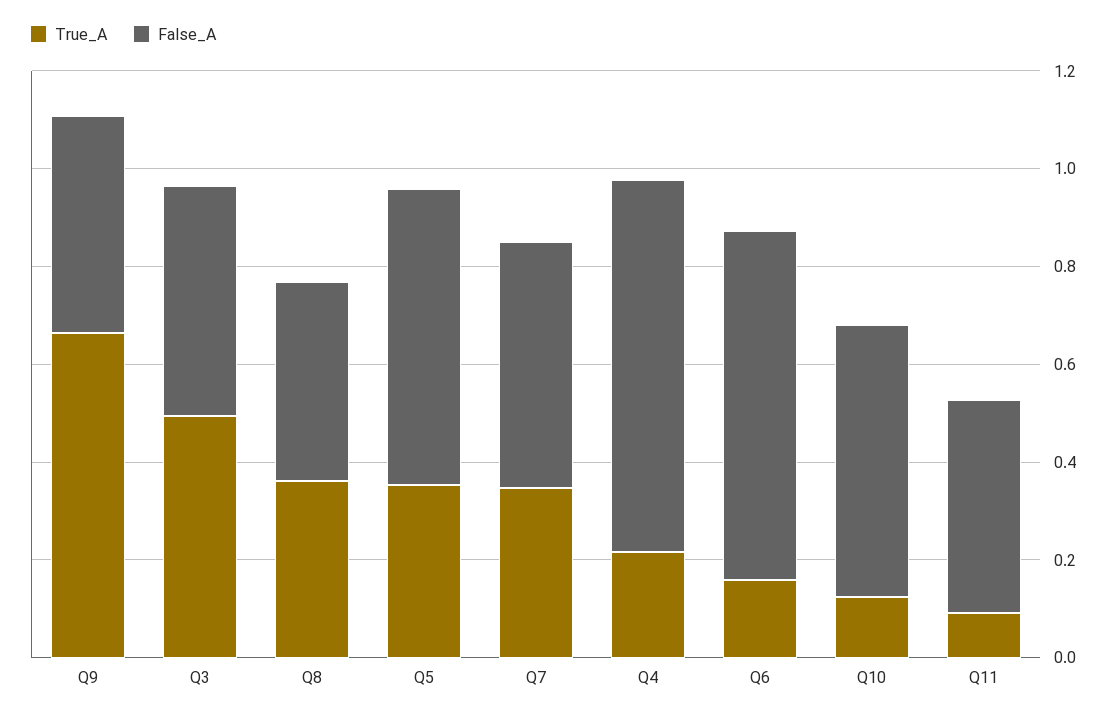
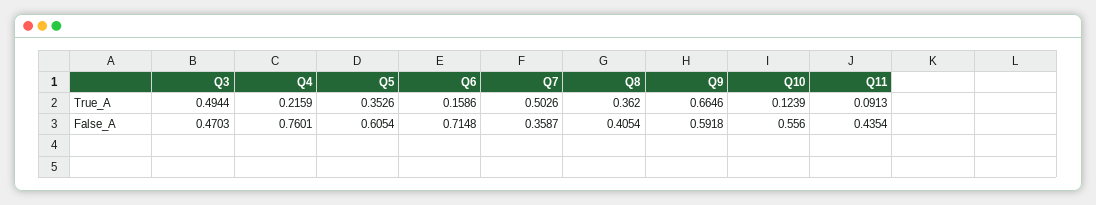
  {
    "True_A": {
      "Q9": 0.6646,
      "Q3": 0.4944,
      "Q8": 0.362,
      "Q5": 0.3526,
-     "Q7": 0.35,
+     "Q7": 0.5026,
      "Q4": 0.2159,
      "Q6": 0.1586,
      "Q10": 0.1239,
      "Q11": 0.0913
    },
    "False_A": {
-     "Q9": 0.45,
+     "Q9": 0.5918,
      "Q3": 0.4703,
      "Q8": 0.4054,
      "Q5": 0.6054,
-     "Q7": 0.5,
+     "Q7": 0.3587,
      "Q4": 0.7601,
      "Q6": 0.7148,
      "Q10": 0.556,
      "Q11": 0.4354
    }
  }

